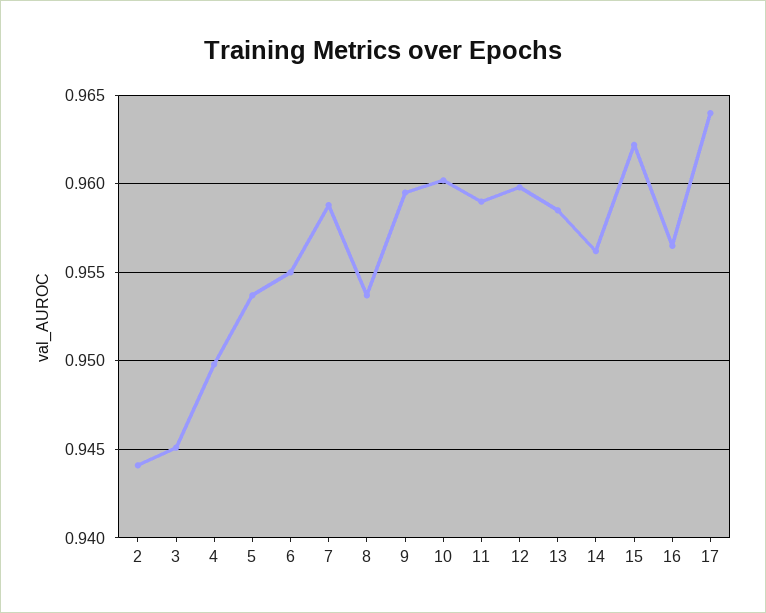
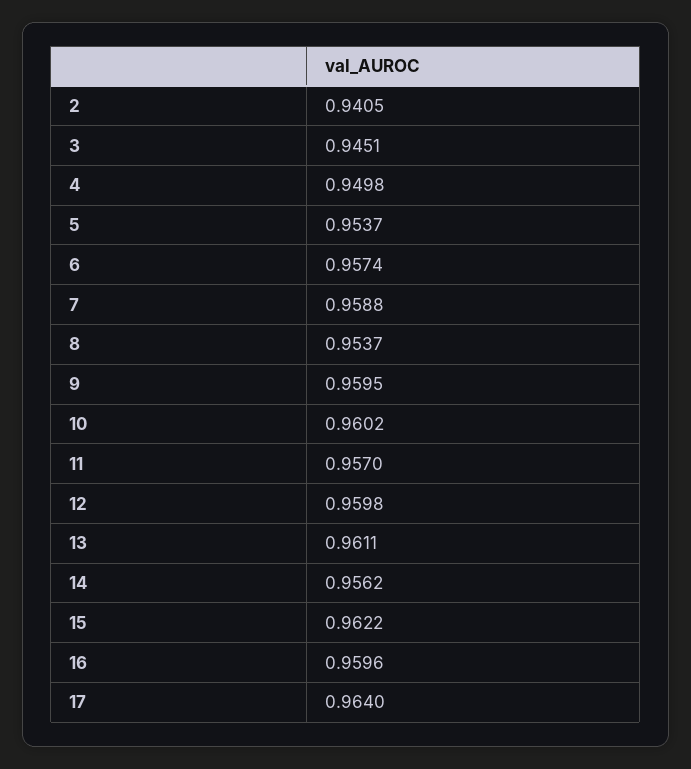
  {
-   "2": 0.944,
+   "2": 0.9405,
    "3": 0.9451,
    "4": 0.9498,
    "5": 0.9537,
-   "6": 0.955,
+   "6": 0.9574,
    "7": 0.9588,
    "8": 0.9537,
    "9": 0.9595,
    "10": 0.9602,
-   "11": 0.959,
+   "11": 0.957,
    "12": 0.9598,
-   "13": 0.9585,
+   "13": 0.9611,
    "14": 0.9562,
    "15": 0.9622,
-   "16": 0.9565,
+   "16": 0.9596,
    "17": 0.964
  }

